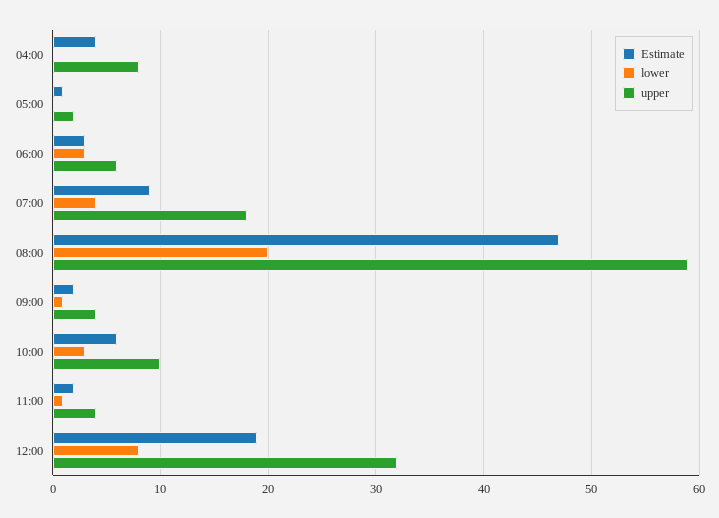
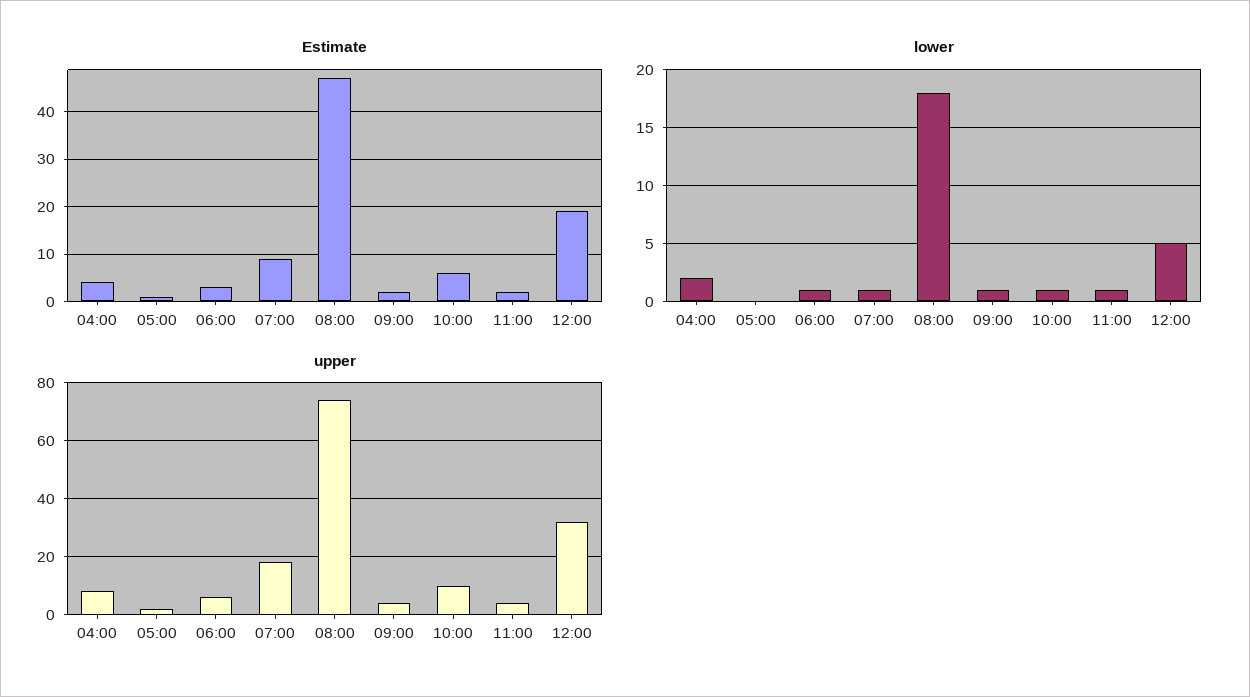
  {
    "Estimate": {
      "04:00": 4,
      "05:00": 1,
      "06:00": 3,
      "07:00": 9,
      "08:00": 47,
      "09:00": 2,
      "10:00": 6,
      "11:00": 2,
      "12:00": 19
    },
    "lower": {
-     "04:00": 0,
+     "04:00": 2,
      "05:00": 0,
-     "06:00": 3,
+     "06:00": 1,
-     "07:00": 4,
+     "07:00": 1,
-     "08:00": 20,
+     "08:00": 18,
      "09:00": 1,
-     "10:00": 3,
+     "10:00": 1,
      "11:00": 1,
-     "12:00": 8
+     "12:00": 5
    },
    "upper": {
      "04:00": 8,
      "05:00": 2,
      "06:00": 6,
      "07:00": 18,
-     "08:00": 59,
+     "08:00": 75,
      "09:00": 4,
      "10:00": 10,
      "11:00": 4,
      "12:00": 32
    }
  }

